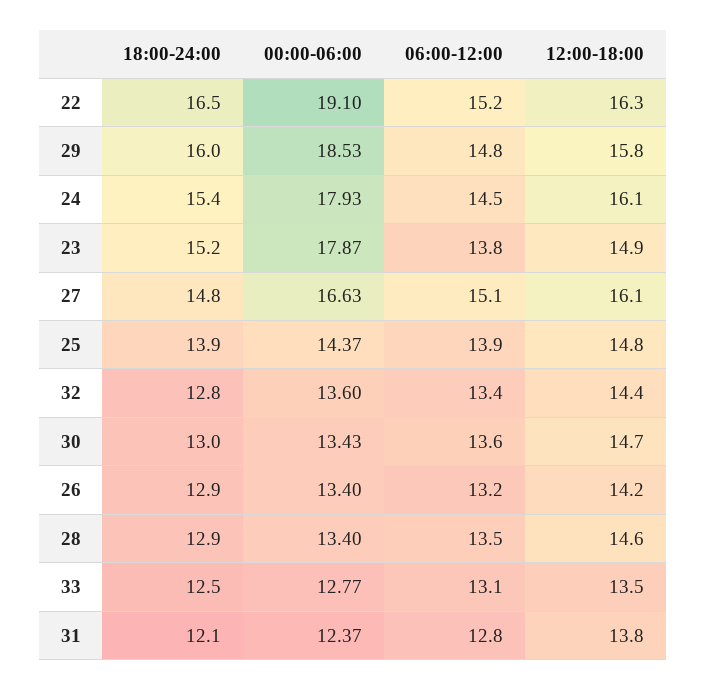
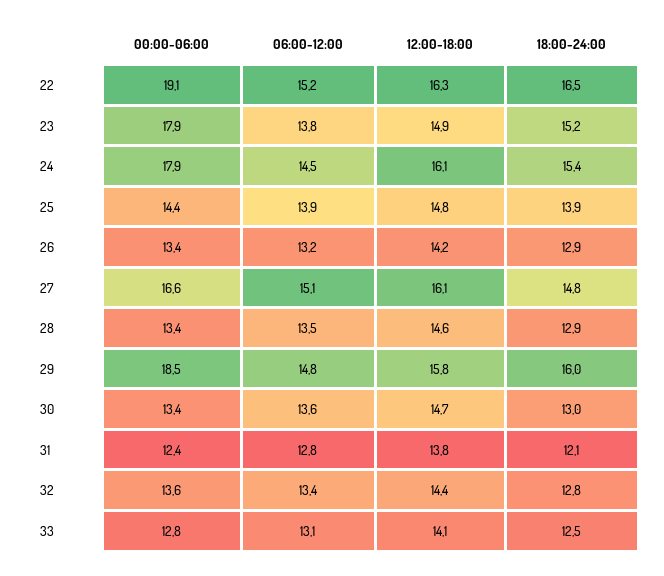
  {
    "18:00-24:00": {
      "22": 16.5,
      "29": 16,
      "24": 15.4,
      "23": 15.2,
      "27": 14.8,
      "25": 13.9,
      "32": 12.8,
      "30": 13,
      "26": 12.9,
      "28": 12.9,
      "33": 12.5,
      "31": 12.1
    },
    "00:00-06:00": {
      "22": 19.1,
      "29": 18.53,
      "24": 17.93,
      "23": 17.87,
      "27": 16.63,
      "25": 14.37,
      "32": 13.6,
      "30": 13.43,
      "26": 13.4,
      "28": 13.4,
      "33": 12.77,
      "31": 12.37
    },
    "06:00-12:00": {
      "22": 15.2,
      "29": 14.8,
      "24": 14.5,
      "23": 13.8,
      "27": 15.1,
      "25": 13.9,
      "32": 13.4,
      "30": 13.6,
      "26": 13.2,
      "28": 13.5,
      "33": 13.1,
      "31": 12.8
    },
    "12:00-18:00": {
      "22": 16.3,
      "29": 15.8,
      "24": 16.1,
      "23": 14.9,
      "27": 16.1,
      "25": 14.8,
      "32": 14.4,
      "30": 14.7,
      "26": 14.2,
      "28": 14.6,
-     "33": 13.5,
+     "33": 14.1,
      "31": 13.8
    }
  }

